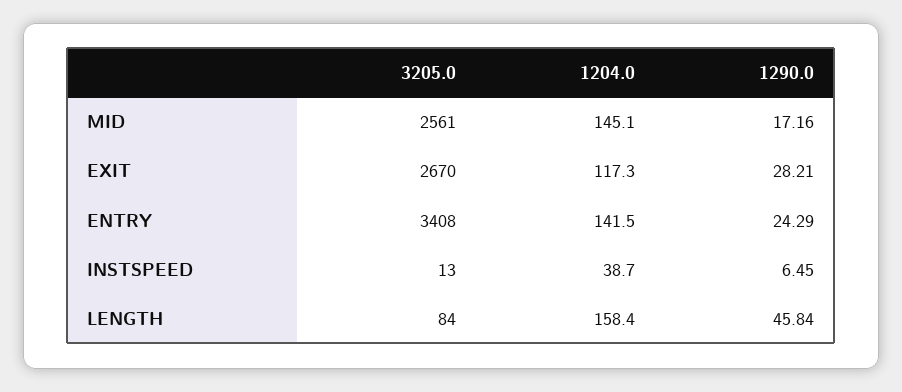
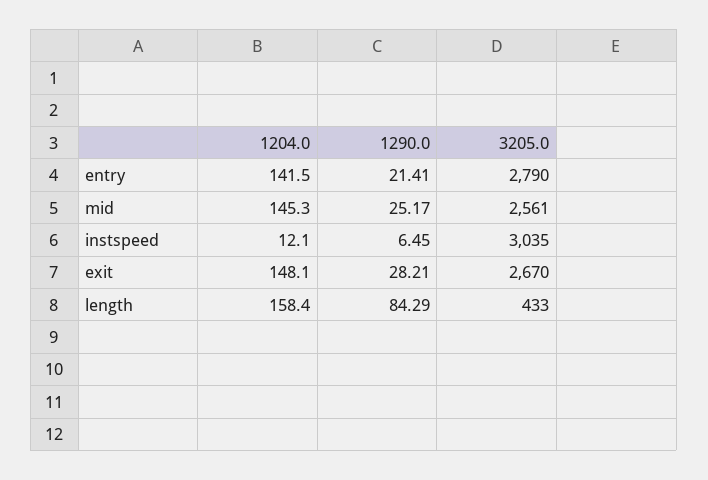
  {
    "3205.0": {
      "MID": 2561,
      "EXIT": 2670,
-     "ENTRY": 3408,
+     "ENTRY": 2790,
-     "INSTSPEED": 13,
+     "INSTSPEED": 3035,
-     "LENGTH": 84
+     "LENGTH": 433
    },
    "1204.0": {
-     "MID": 145.1,
+     "MID": 145.3,
-     "EXIT": 117.3,
+     "EXIT": 148.1,
      "ENTRY": 141.5,
-     "INSTSPEED": 38.7,
+     "INSTSPEED": 12.1,
      "LENGTH": 158.4
    },
    "1290.0": {
-     "MID": 17.16,
+     "MID": 25.17,
      "EXIT": 28.21,
-     "ENTRY": 24.29,
+     "ENTRY": 21.41,
      "INSTSPEED": 6.45,
-     "LENGTH": 45.84
+     "LENGTH": 84.29
    }
  }

